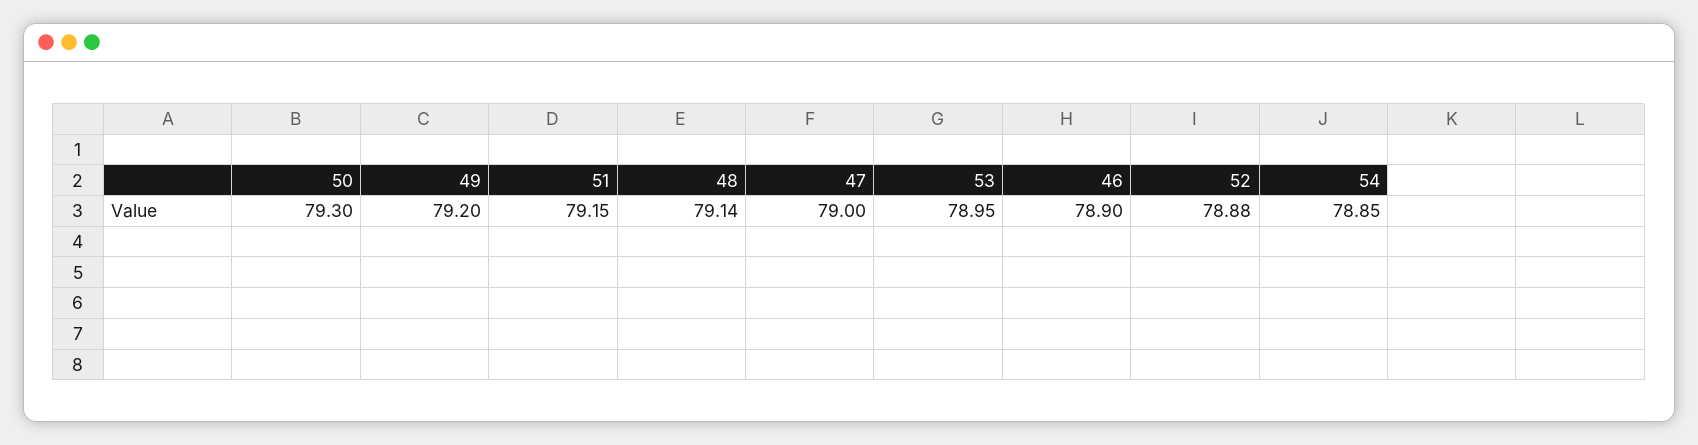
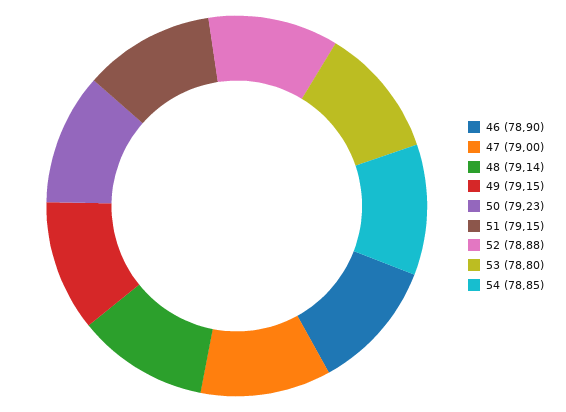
  {
-   "50": 79.3,
+   "50": 79.23,
-   "49": 79.2,
+   "49": 79.15,
    "51": 79.15,
    "48": 79.14,
    "47": 79,
-   "53": 78.95,
+   "53": 78.8,
    "46": 78.9,
    "52": 78.88,
    "54": 78.85
  }

